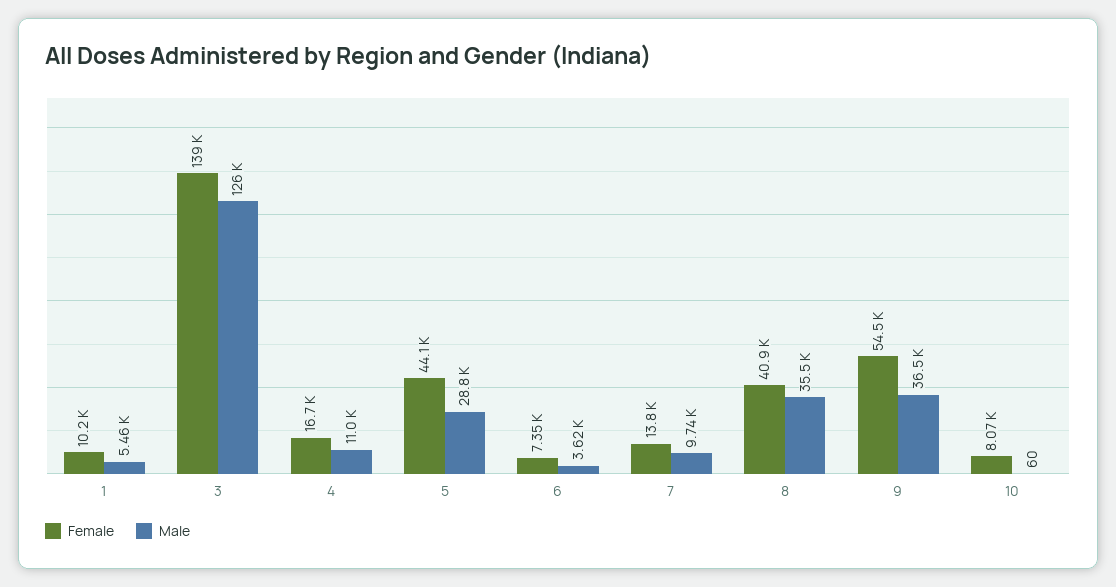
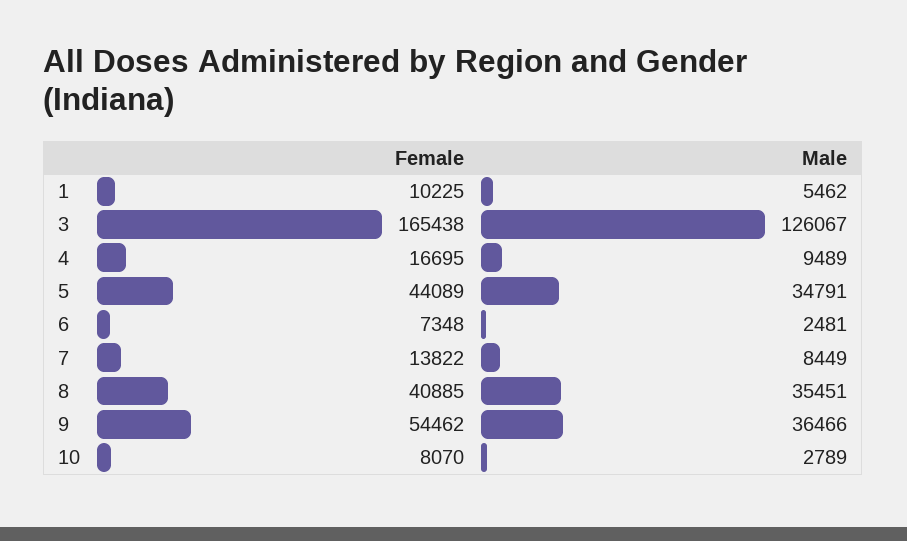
  {
    "Female": {
      "1": 10225,
-     "3": 139000,
+     "3": 165438,
      "4": 16695,
      "5": 44089,
      "6": 7348,
      "7": 13822,
      "8": 40885,
      "9": 54462,
      "10": 8070
    },
    "Male": {
      "1": 5462,
      "3": 126067,
-     "4": 11000,
+     "4": 9489,
-     "5": 28800,
+     "5": 34791,
-     "6": 3620,
+     "6": 2481,
-     "7": 9740,
+     "7": 8449,
      "8": 35451,
      "9": 36466,
-     "10": 60
+     "10": 2789
    }
  }

